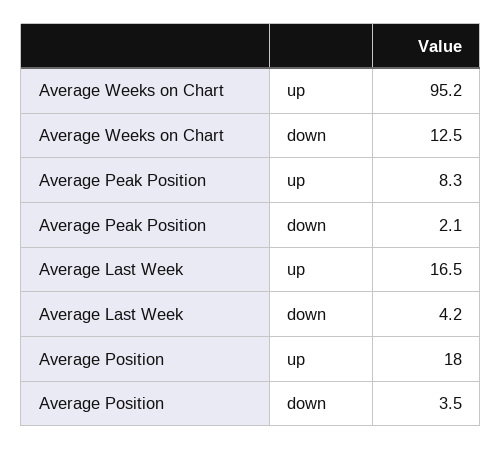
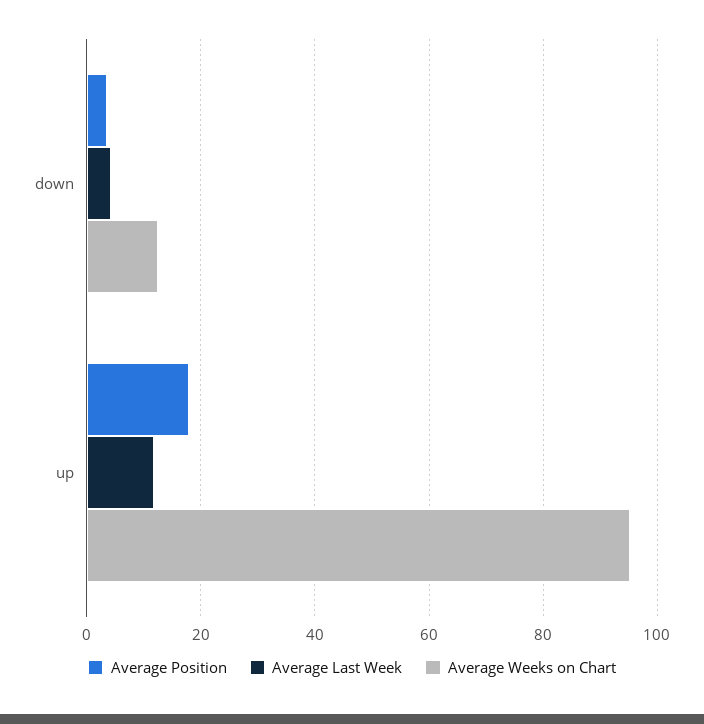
  {
    "Average Weeks on Chart": {
      "up": 95.2,
      "down": 12.5
    },
-   "Average Peak Position": {
-     "up": 8.3,
-     "down": 2.1
-   },
    "Average Last Week": {
-     "up": 16.5,
+     "up": 12,
      "down": 4.2
    },
    "Average Position": {
      "up": 18,
      "down": 3.5
    }
  }

